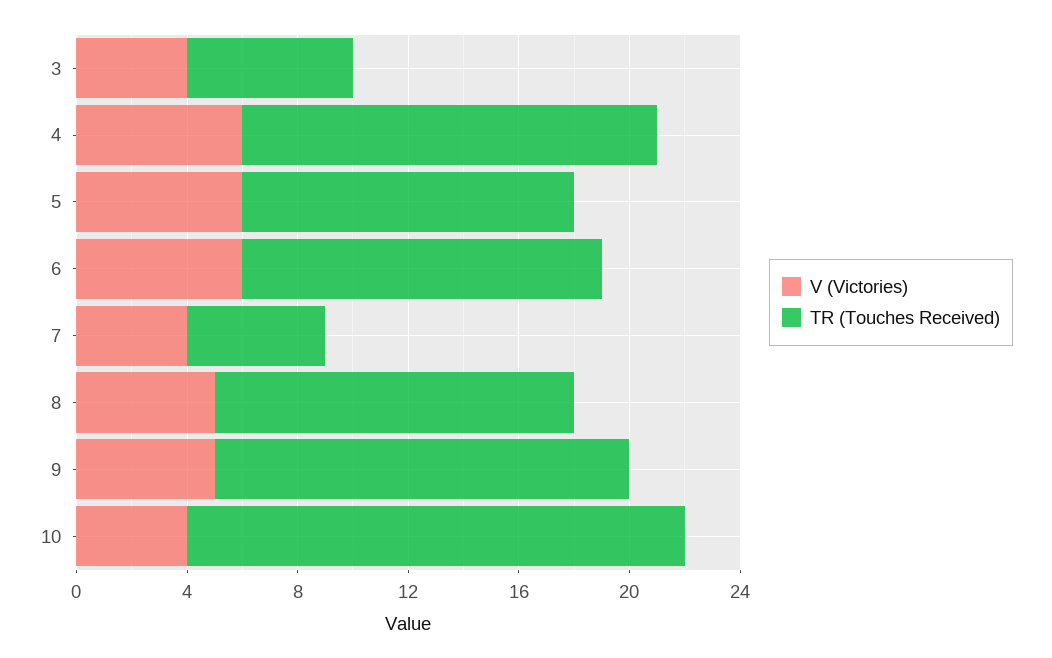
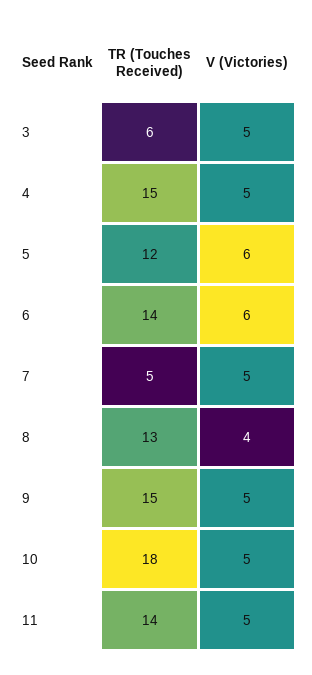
  {
    "V (Victories)": {
-     "3": 4,
+     "3": 5,
-     "4": 6,
+     "4": 5,
      "5": 6,
      "6": 6,
-     "7": 4,
+     "7": 5,
-     "8": 5,
+     "8": 4,
      "9": 5,
-     "10": 4
+     "10": 5,
+     "11": 5
    },
    "TR (Touches Received)": {
      "3": 6,
      "4": 15,
      "5": 12,
-     "6": 13,
+     "6": 14,
      "7": 5,
      "8": 13,
      "9": 15,
-     "10": 18
+     "10": 18,
+     "11": 14
    }
  }

